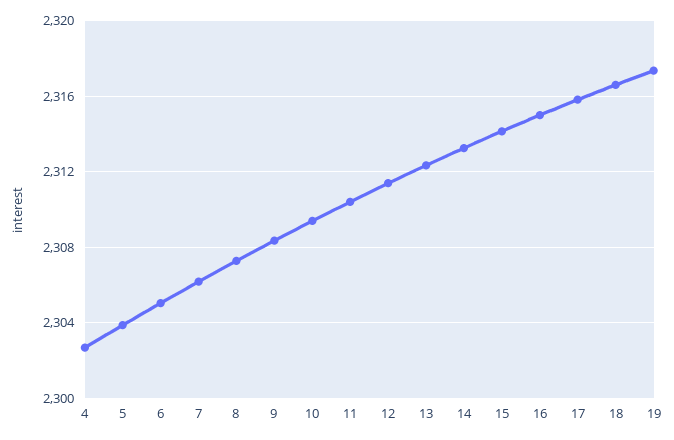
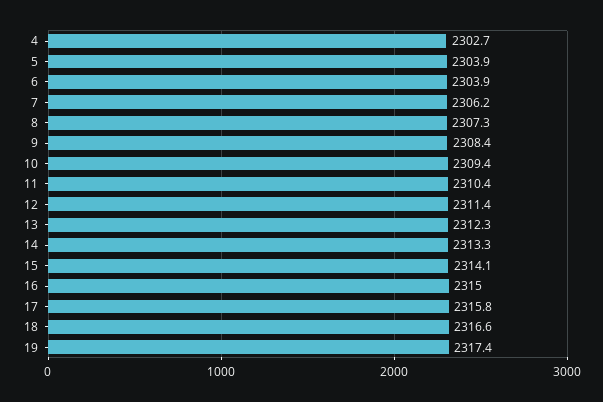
  {
    "4": 2302.7,
    "5": 2303.9,
-   "6": 2305,
+   "6": 2303.9,
    "7": 2306.2,
    "8": 2307.3,
    "9": 2308.4,
    "10": 2309.4,
    "11": 2310.4,
    "12": 2311.4,
    "13": 2312.3,
    "14": 2313.3,
    "15": 2314.1,
    "16": 2315,
    "17": 2315.8,
    "18": 2316.6,
    "19": 2317.4
  }

